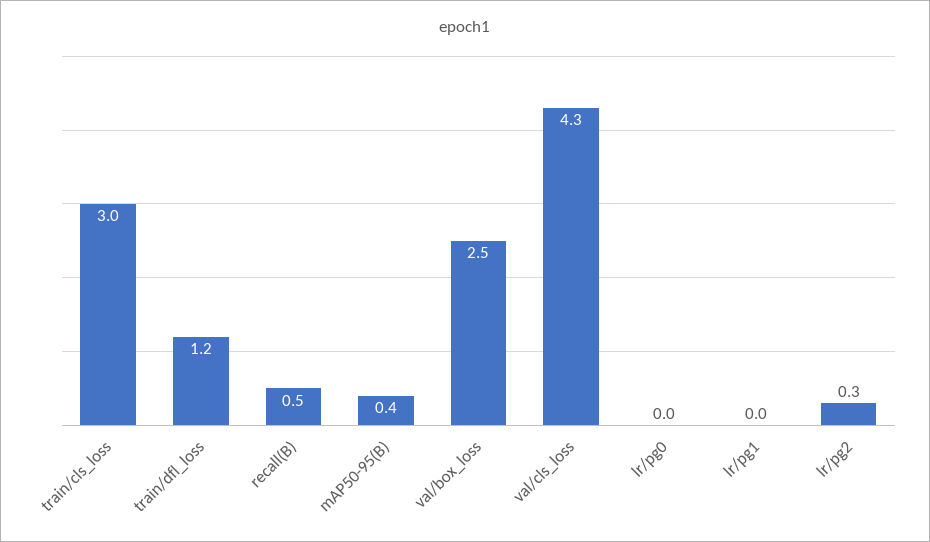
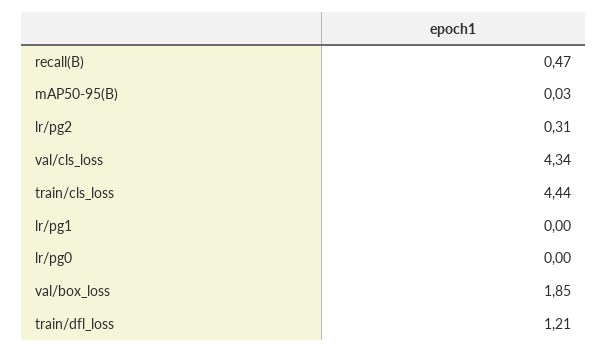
  {
-   "train/cls_loss": 3,
+   "train/cls_loss": 4.44,
    "train/dfl_loss": 1.21,
    "recall(B)": 0.47,
-   "mAP50-95(B)": 0.4,
+   "mAP50-95(B)": 0.03,
-   "val/box_loss": 2.5,
+   "val/box_loss": 1.85,
    "val/cls_loss": 4.34,
    "lr/pg0": 0,
    "lr/pg1": 0,
    "lr/pg2": 0.31
  }

